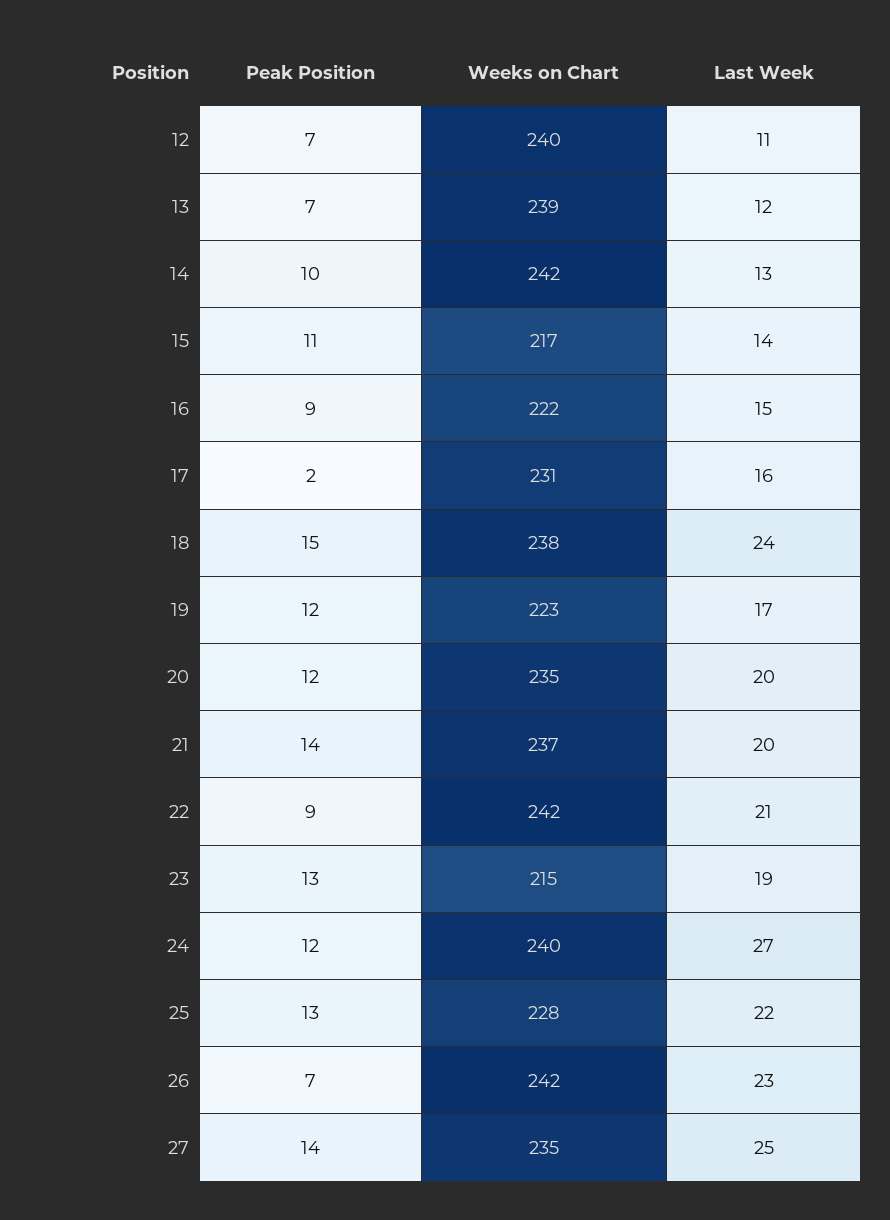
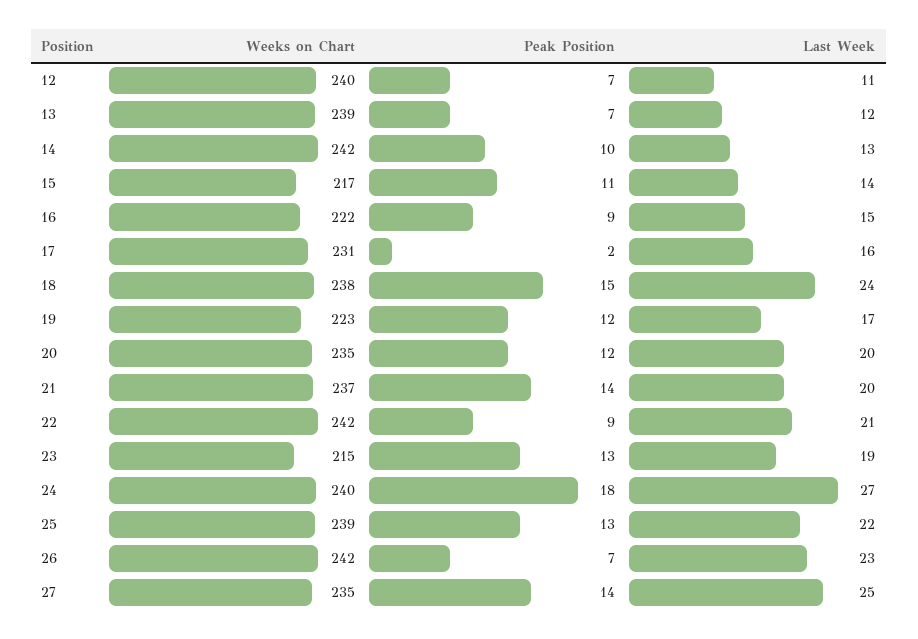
  {
    "Peak Position": {
      "12": 7,
      "13": 7,
      "14": 10,
      "15": 11,
      "16": 9,
      "17": 2,
      "18": 15,
      "19": 12,
      "20": 12,
      "21": 14,
      "22": 9,
      "23": 13,
-     "24": 12,
+     "24": 18,
      "25": 13,
      "26": 7,
      "27": 14
    },
    "Weeks on Chart": {
      "12": 240,
      "13": 239,
      "14": 242,
      "15": 217,
      "16": 222,
      "17": 231,
      "18": 238,
      "19": 223,
      "20": 235,
      "21": 237,
      "22": 242,
      "23": 215,
      "24": 240,
-     "25": 228,
+     "25": 239,
      "26": 242,
      "27": 235
    },
    "Last Week": {
      "12": 11,
      "13": 12,
      "14": 13,
      "15": 14,
      "16": 15,
      "17": 16,
      "18": 24,
      "19": 17,
      "20": 20,
      "21": 20,
      "22": 21,
      "23": 19,
      "24": 27,
      "25": 22,
      "26": 23,
      "27": 25
    }
  }

